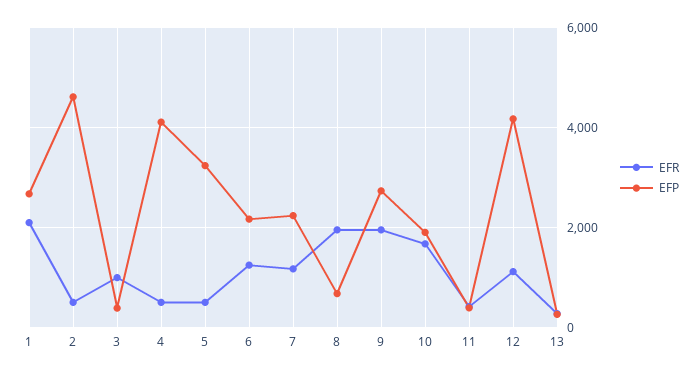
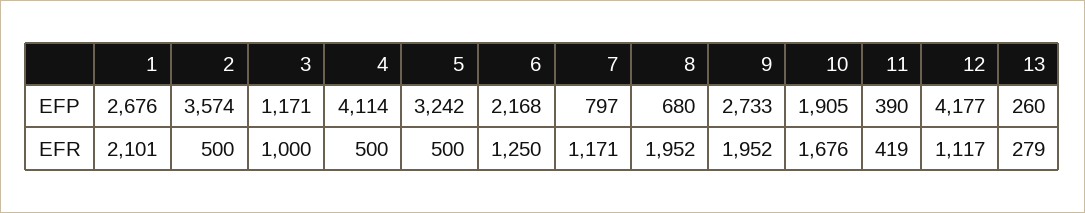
  {
    "EFR": {
      "1": 2101,
      "2": 500,
      "3": 1000,
      "4": 500,
      "5": 500,
      "6": 1250,
      "7": 1171,
      "8": 1952,
      "9": 1952,
      "10": 1676,
      "11": 419,
      "12": 1117,
      "13": 279
    },
    "EFP": {
      "1": 2676,
-     "2": 4600,
+     "2": 3574,
-     "3": 400,
+     "3": 1171,
      "4": 4114,
      "5": 3242,
      "6": 2168,
-     "7": 2200,
+     "7": 797,
      "8": 680,
      "9": 2733,
      "10": 1905,
      "11": 390,
      "12": 4177,
      "13": 260
    }
  }

